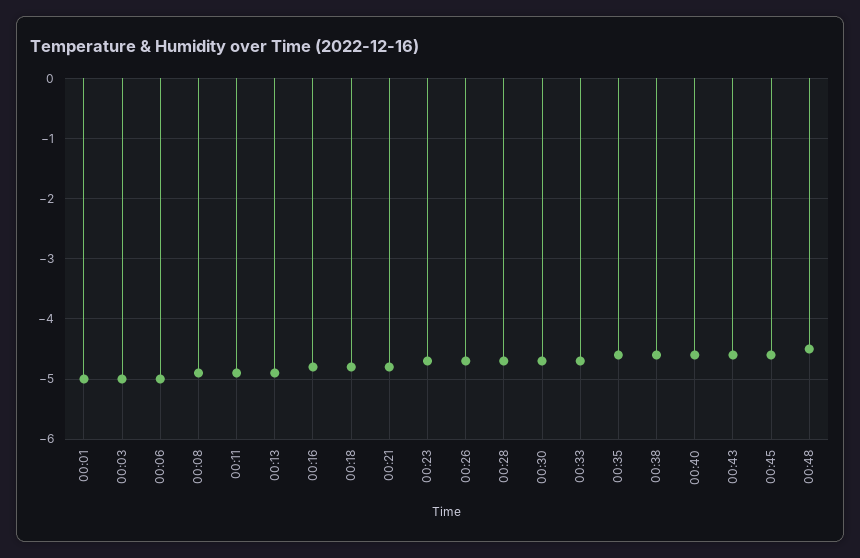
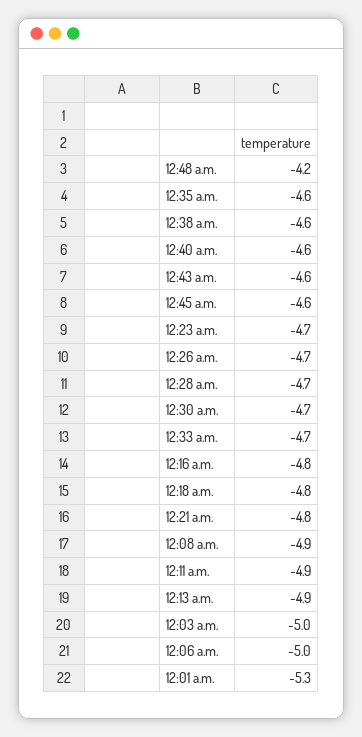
  {
-   "00:01": -5,
+   "00:01": -5.3,
    "00:03": -5,
    "00:06": -5,
    "00:08": -4.9,
    "00:11": -4.9,
    "00:13": -4.9,
    "00:16": -4.8,
    "00:18": -4.8,
    "00:21": -4.8,
    "00:23": -4.7,
    "00:26": -4.7,
    "00:28": -4.7,
    "00:30": -4.7,
    "00:33": -4.7,
    "00:35": -4.6,
    "00:38": -4.6,
    "00:40": -4.6,
    "00:43": -4.6,
    "00:45": -4.6,
-   "00:48": -4.5
+   "00:48": -4.2
  }

